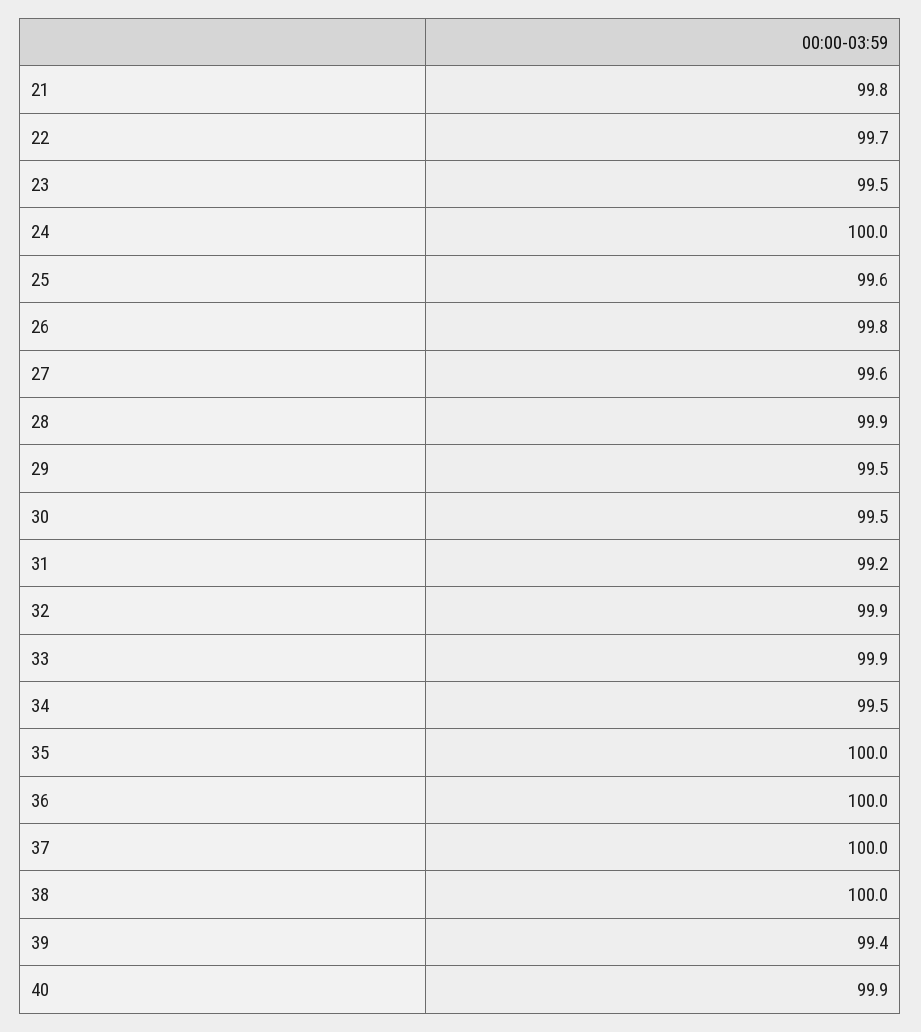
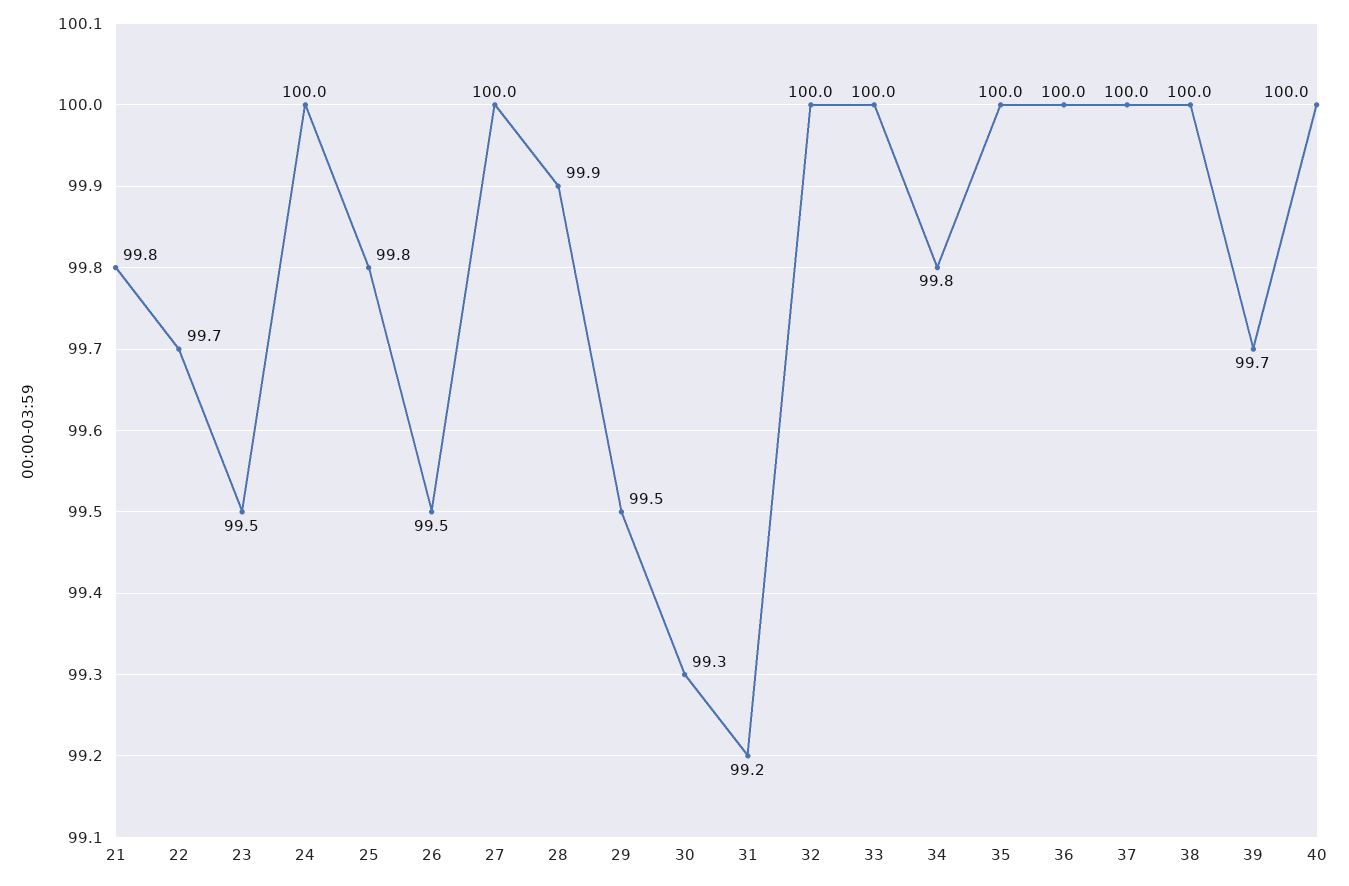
  {
    "21": 99.8,
    "22": 99.7,
    "23": 99.5,
    "24": 100,
-   "25": 99.6,
+   "25": 99.8,
-   "26": 99.8,
+   "26": 99.5,
-   "27": 99.6,
+   "27": 100,
    "28": 99.9,
    "29": 99.5,
-   "30": 99.5,
+   "30": 99.3,
    "31": 99.2,
-   "32": 99.9,
+   "32": 100,
-   "33": 99.9,
+   "33": 100,
-   "34": 99.5,
+   "34": 99.8,
    "35": 100,
    "36": 100,
    "37": 100,
    "38": 100,
-   "39": 99.4,
+   "39": 99.7,
-   "40": 99.9
+   "40": 100
  }

